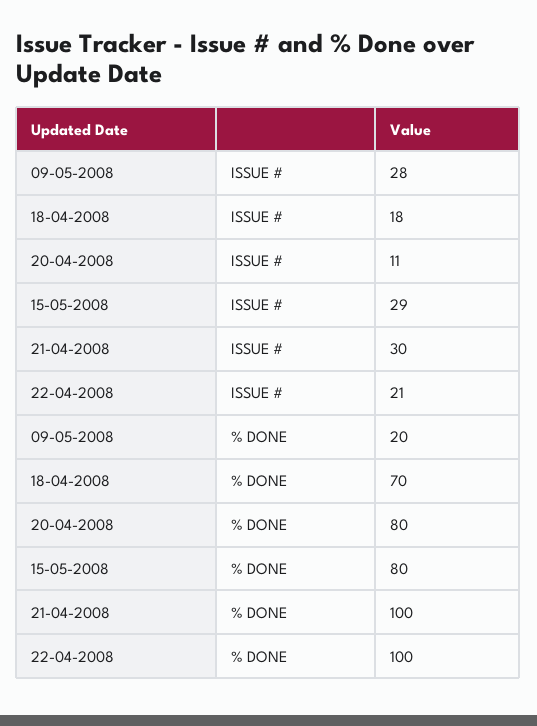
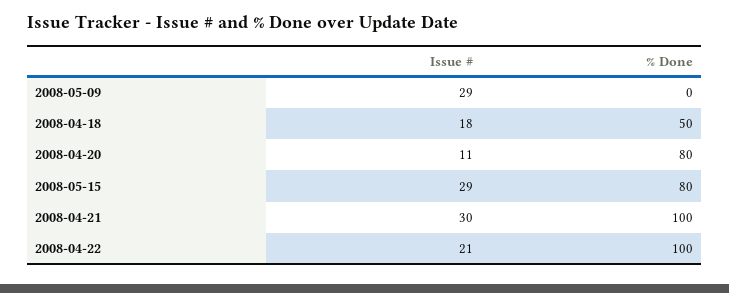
  {
    "09-05-2008": {
-     "ISSUE #": 28,
+     "ISSUE #": 29,
-     "% DONE": 20
+     "% DONE": 0
    },
    "18-04-2008": {
      "ISSUE #": 18,
-     "% DONE": 70
+     "% DONE": 50
    },
    "20-04-2008": {
      "ISSUE #": 11,
      "% DONE": 80
    },
    "15-05-2008": {
      "ISSUE #": 29,
      "% DONE": 80
    },
    "21-04-2008": {
      "ISSUE #": 30,
      "% DONE": 100
    },
    "22-04-2008": {
      "ISSUE #": 21,
      "% DONE": 100
    }
  }

